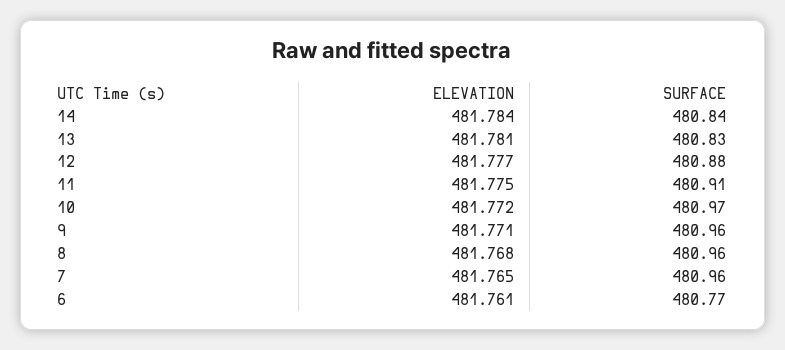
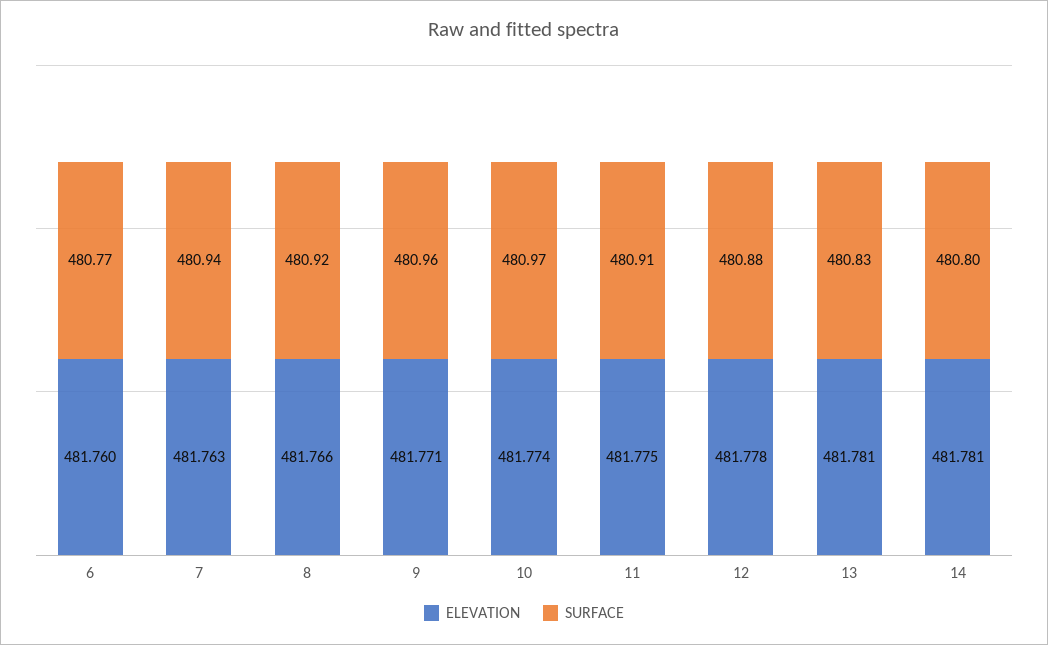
  {
    "ELEVATION": {
-     "14": 481.784,
+     "14": 481.781,
      "13": 481.781,
-     "12": 481.777,
+     "12": 481.778,
      "11": 481.775,
-     "10": 481.772,
+     "10": 481.774,
      "9": 481.771,
-     "8": 481.768,
+     "8": 481.766,
-     "7": 481.765,
+     "7": 481.763,
-     "6": 481.761
+     "6": 481.76
    },
    "SURFACE": {
-     "14": 480.84,
+     "14": 480.8,
      "13": 480.83,
      "12": 480.88,
      "11": 480.91,
      "10": 480.97,
      "9": 480.96,
-     "8": 480.96,
+     "8": 480.92,
-     "7": 480.96,
+     "7": 480.94,
      "6": 480.77
    }
  }

